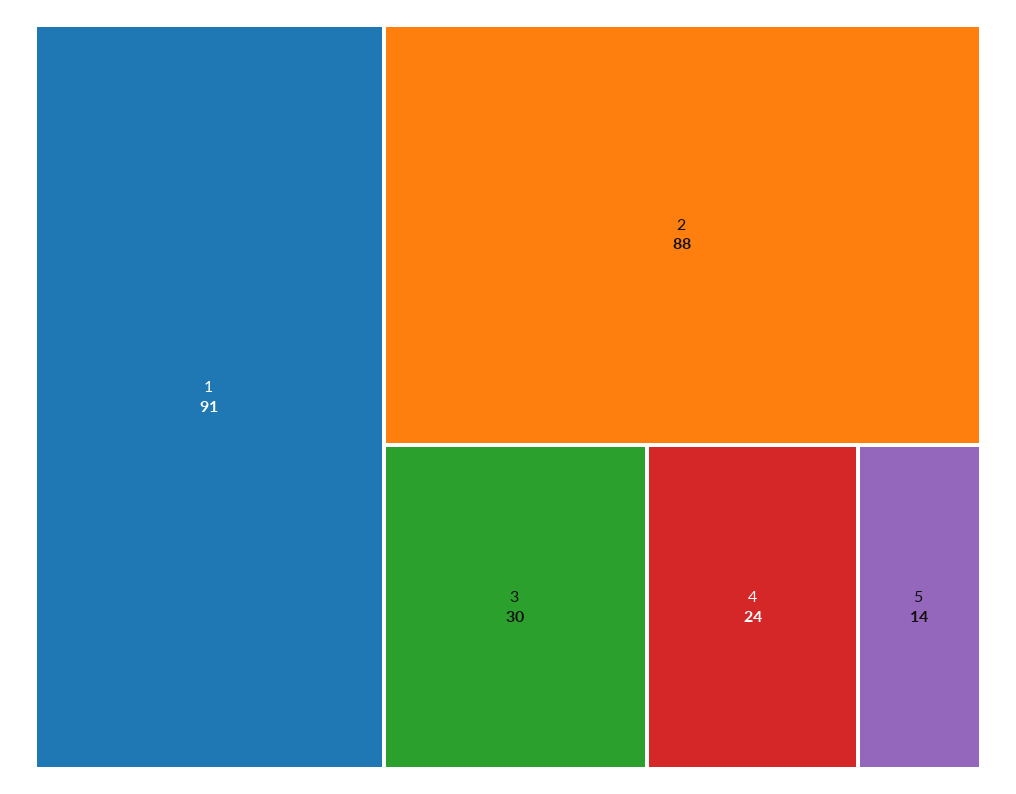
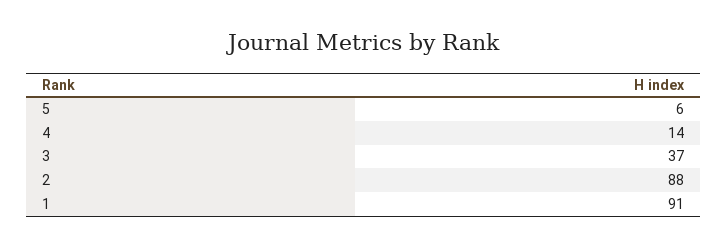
  {
    "1": 91,
    "2": 88,
-   "3": 30,
+   "3": 37,
-   "4": 24,
+   "4": 14,
-   "5": 14
+   "5": 6
  }

